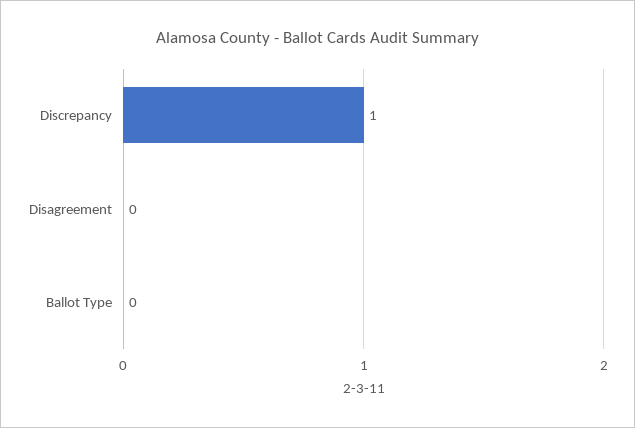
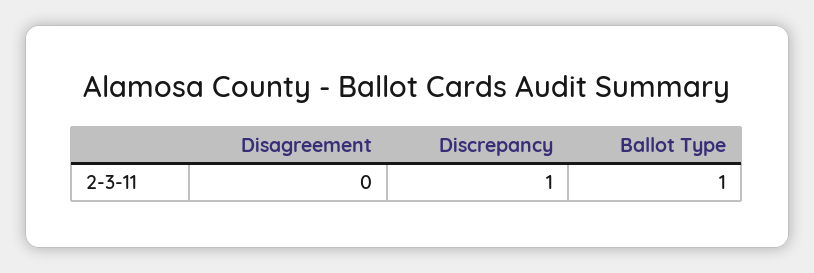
  {
    "Discrepancy": 1,
    "Disagreement": 0,
-   "Ballot Type": 0
+   "Ballot Type": 1
  }

